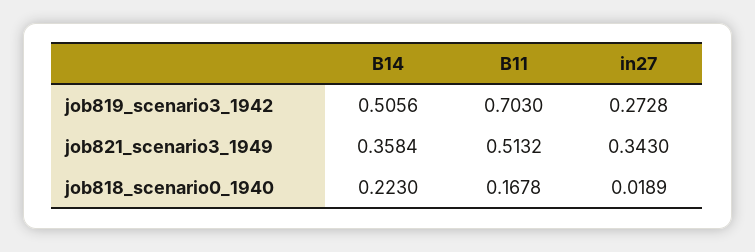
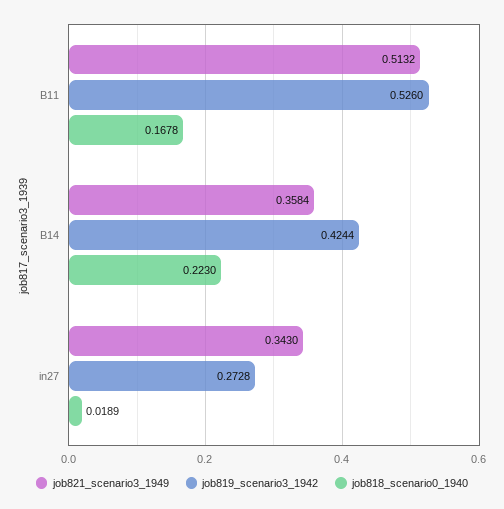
  {
    "job819_scenario3_1942": {
-     "B14": 0.5056,
+     "B14": 0.4244,
-     "B11": 0.703,
+     "B11": 0.526,
      "in27": 0.2728
    },
    "job821_scenario3_1949": {
      "B14": 0.3584,
      "B11": 0.5132,
      "in27": 0.343
    },
    "job818_scenario0_1940": {
      "B14": 0.223,
      "B11": 0.1678,
      "in27": 0.0189
    }
  }

